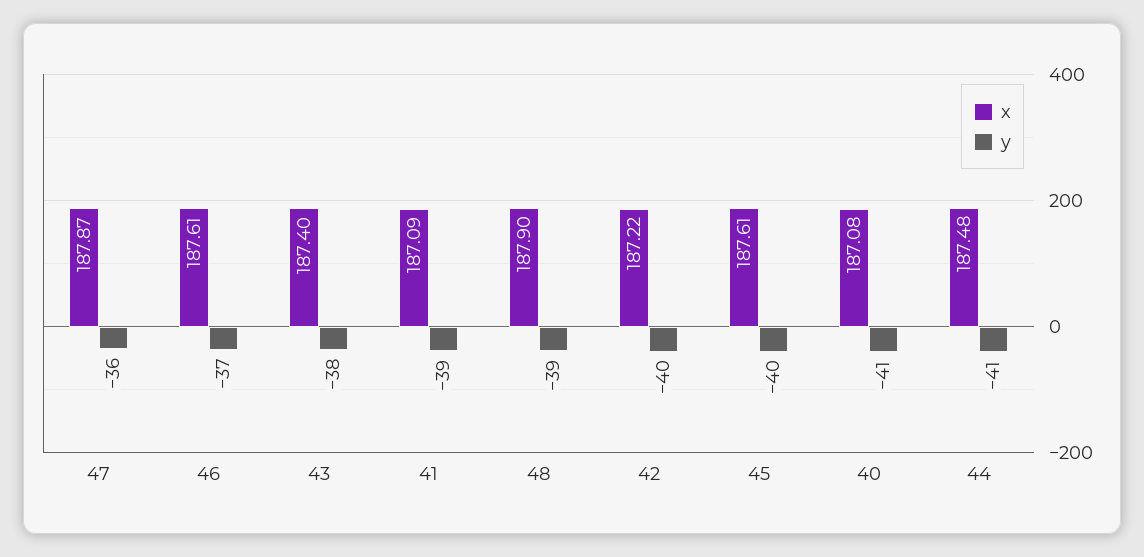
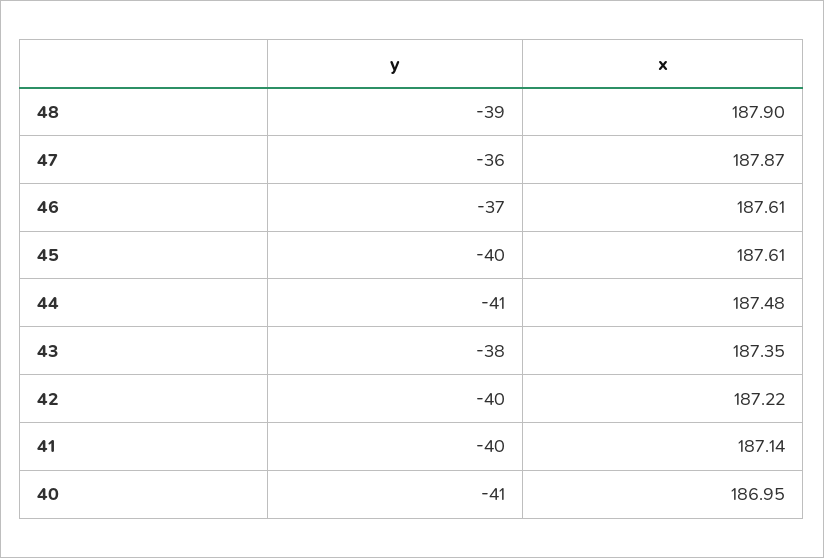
  {
    "x": {
      "47": 187.87,
      "46": 187.61,
-     "43": 187.4,
+     "43": 187.35,
-     "41": 187.09,
+     "41": 187.14,
      "48": 187.9,
      "42": 187.22,
      "45": 187.61,
-     "40": 187.08,
+     "40": 186.95,
      "44": 187.48
    },
    "y": {
      "47": -36,
      "46": -37,
      "43": -38,
-     "41": -39,
+     "41": -40,
      "48": -39,
      "42": -40,
      "45": -40,
      "40": -41,
      "44": -41
    }
  }

